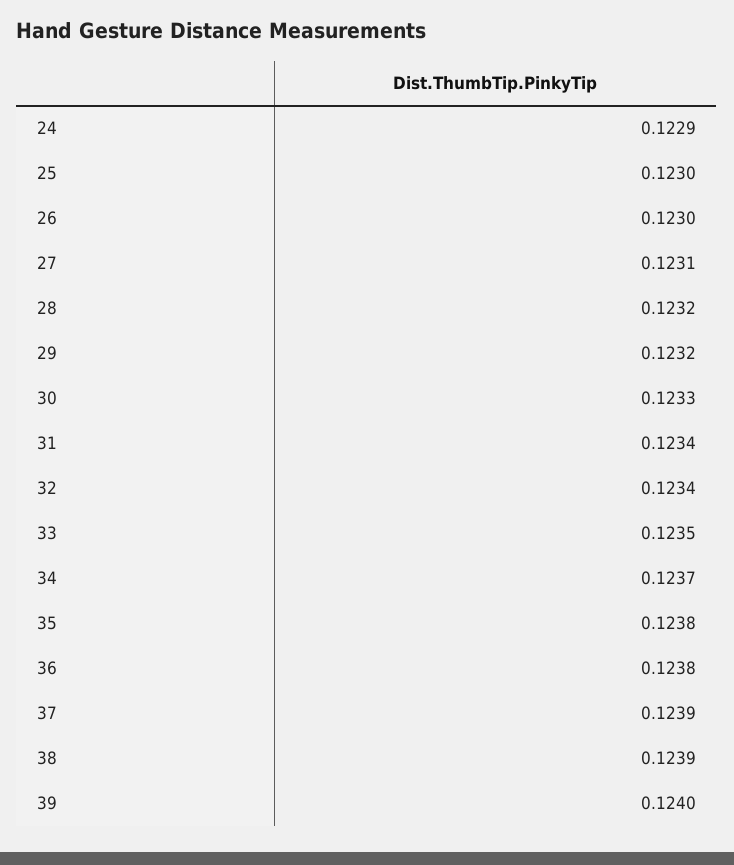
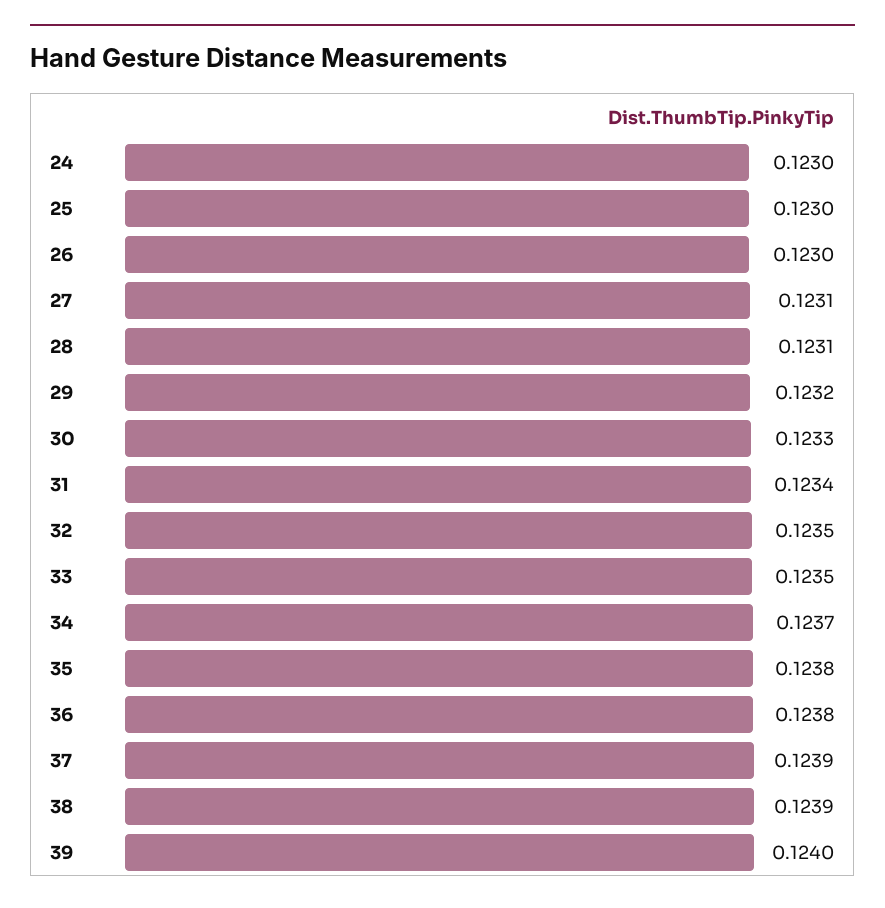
  {
-   "24": 0.1229,
+   "24": 0.123,
    "25": 0.123,
    "26": 0.123,
    "27": 0.1231,
-   "28": 0.1232,
+   "28": 0.1231,
    "29": 0.1232,
    "30": 0.1233,
    "31": 0.1234,
-   "32": 0.1234,
+   "32": 0.1235,
    "33": 0.1235,
    "34": 0.1237,
    "35": 0.1238,
    "36": 0.1238,
    "37": 0.1239,
    "38": 0.1239,
    "39": 0.124
  }

